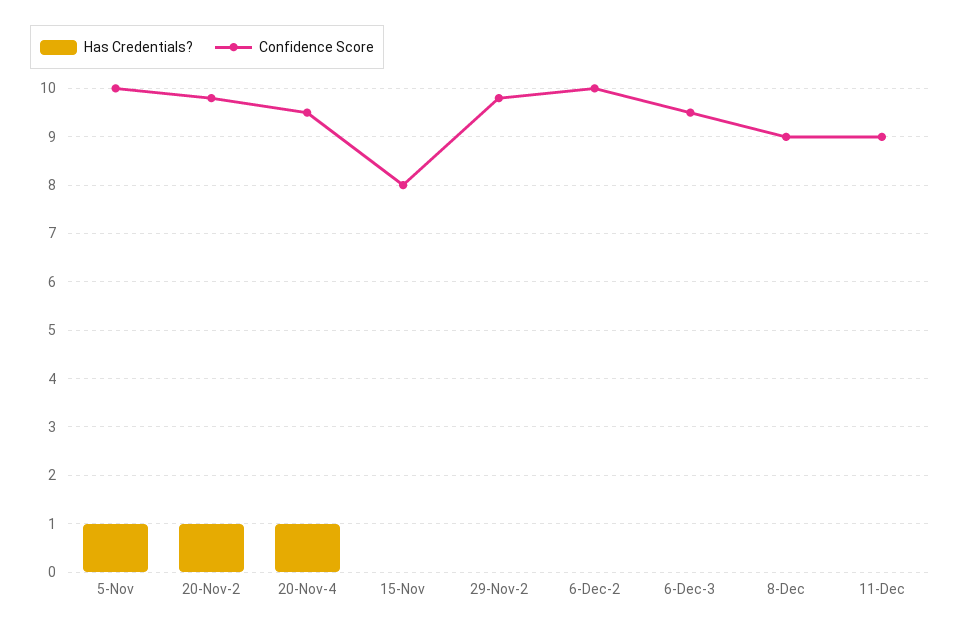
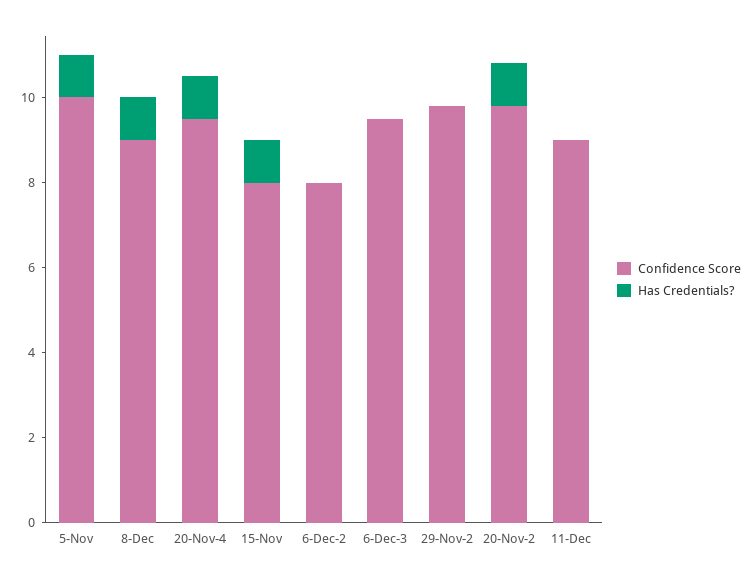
  {
    "Has Credentials?": {
      "5-Nov": 1,
      "20-Nov-2": 1,
      "20-Nov-4": 1,
-     "15-Nov": 0,
+     "15-Nov": 1,
      "29-Nov-2": 0,
      "6-Dec-2": 0,
      "6-Dec-3": 0,
-     "8-Dec": 0,
+     "8-Dec": 1,
      "11-Dec": 0
    },
    "Confidence Score": {
      "5-Nov": 10,
      "20-Nov-2": 10,
      "20-Nov-4": 9.5,
      "15-Nov": 8,
      "29-Nov-2": 10,
-     "6-Dec-2": 10,
+     "6-Dec-2": 8,
      "6-Dec-3": 9.5,
      "8-Dec": 9,
      "11-Dec": 9
    }
  }

